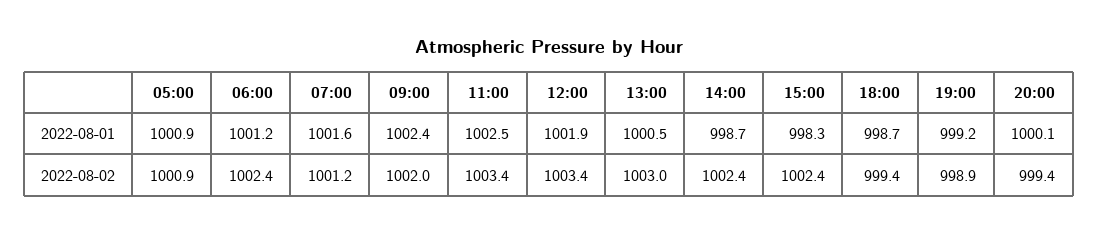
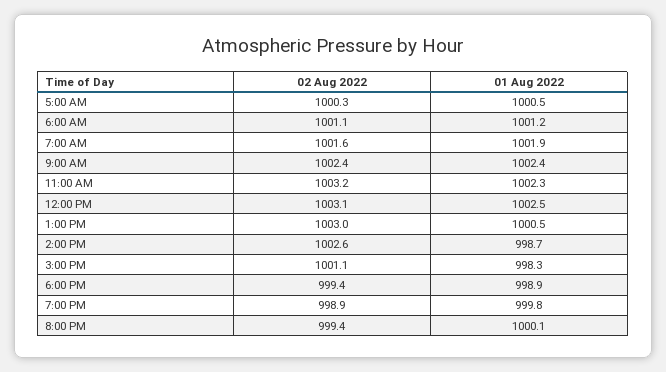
  {
    "05:00": {
-     "2022-08-01": 1000.9,
+     "2022-08-01": 1000.5,
-     "2022-08-02": 1000.9
+     "2022-08-02": 1000.3
    },
    "06:00": {
      "2022-08-01": 1001.2,
-     "2022-08-02": 1002.4
+     "2022-08-02": 1001.1
    },
    "07:00": {
-     "2022-08-01": 1001.6,
+     "2022-08-01": 1001.9,
-     "2022-08-02": 1001.2
+     "2022-08-02": 1001.6
    },
    "09:00": {
      "2022-08-01": 1002.4,
-     "2022-08-02": 1002
+     "2022-08-02": 1002.4
    },
    "11:00": {
-     "2022-08-01": 1002.5,
+     "2022-08-01": 1002.3,
-     "2022-08-02": 1003.4
+     "2022-08-02": 1003.2
    },
    "12:00": {
-     "2022-08-01": 1001.9,
+     "2022-08-01": 1002.5,
-     "2022-08-02": 1003.4
+     "2022-08-02": 1003.1
    },
    "13:00": {
      "2022-08-01": 1000.5,
      "2022-08-02": 1003
    },
    "14:00": {
      "2022-08-01": 998.7,
-     "2022-08-02": 1002.4
+     "2022-08-02": 1002.6
    },
    "15:00": {
      "2022-08-01": 998.3,
-     "2022-08-02": 1002.4
+     "2022-08-02": 1001.1
    },
    "18:00": {
-     "2022-08-01": 998.7,
+     "2022-08-01": 998.9,
      "2022-08-02": 999.4
    },
    "19:00": {
-     "2022-08-01": 999.2,
+     "2022-08-01": 999.8,
      "2022-08-02": 998.9
    },
    "20:00": {
      "2022-08-01": 1000.1,
      "2022-08-02": 999.4
    }
  }

